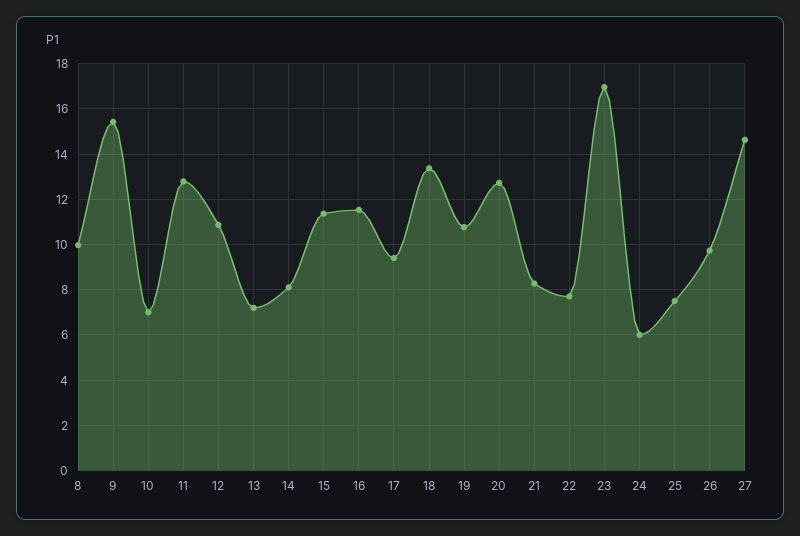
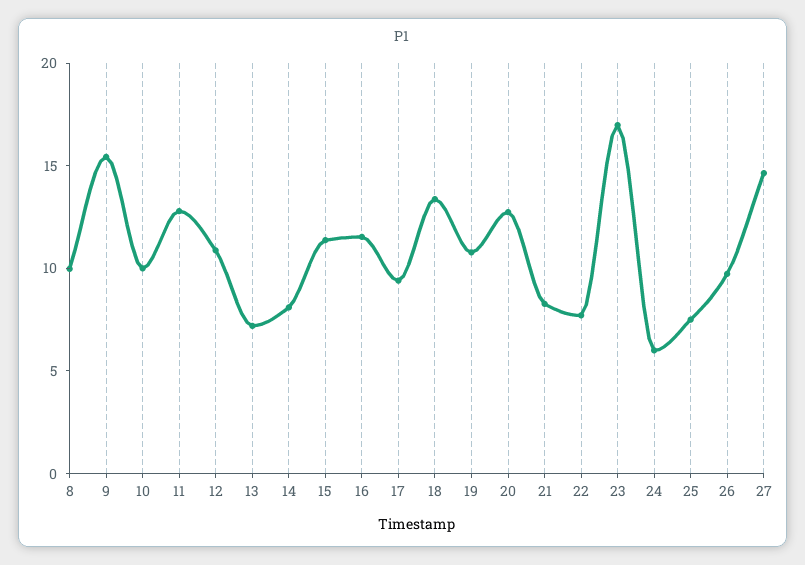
  {
    "8": 10,
    "9": 15.5,
-   "10": 7,
+   "10": 10,
    "11": 13,
    "12": 11,
    "13": 7,
    "14": 8,
    "15": 11.5,
    "16": 11.5,
    "17": 9.5,
    "18": 13.5,
    "19": 11,
    "20": 12.5,
    "21": 8.5,
    "22": 7.5,
    "23": 17,
    "24": 6,
    "25": 7.5,
    "26": 9.5,
    "27": 14.5
  }

